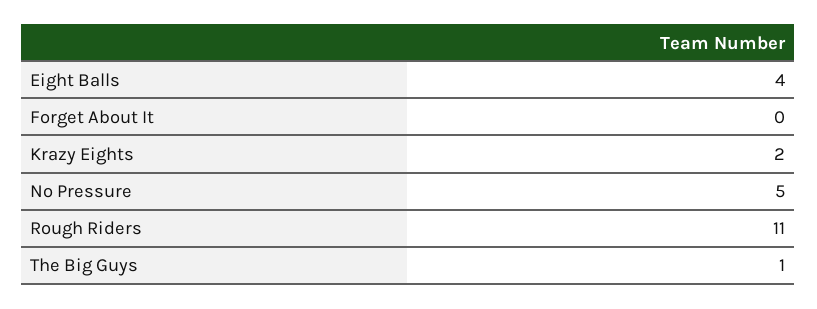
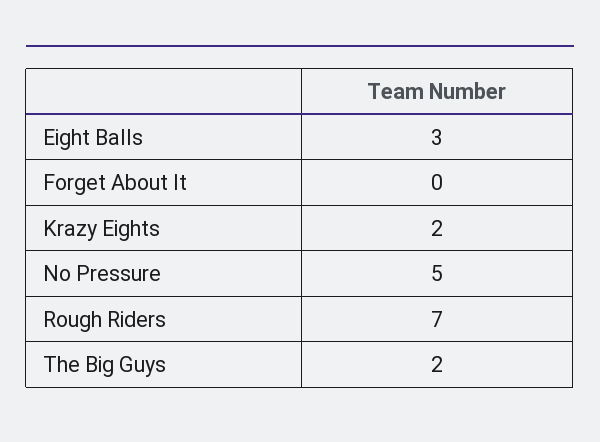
  {
-   "Eight Balls": 4,
+   "Eight Balls": 3,
    "Forget About It": 0,
    "Krazy Eights": 2,
    "No Pressure": 5,
-   "Rough Riders": 11,
+   "Rough Riders": 7,
-   "The Big Guys": 1
+   "The Big Guys": 2
  }

